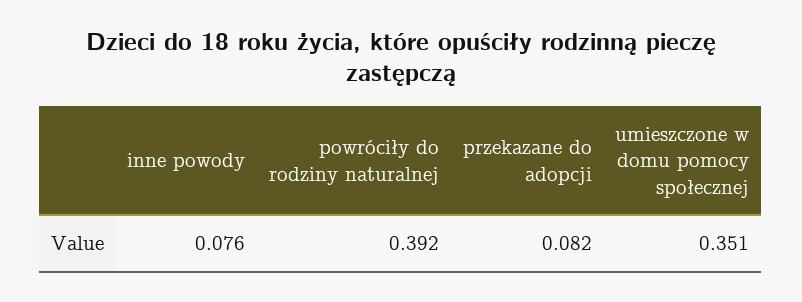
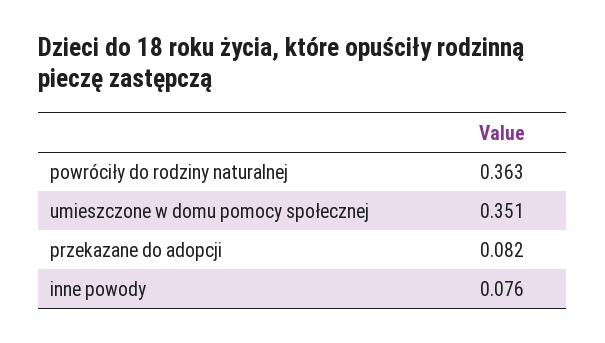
  {
    "inne powody": 0.076,
-   "powróciły do rodziny naturalnej": 0.392,
+   "powróciły do rodziny naturalnej": 0.363,
    "przekazane do adopcji": 0.082,
    "umieszczone w domu pomocy społecznej": 0.351
  }

